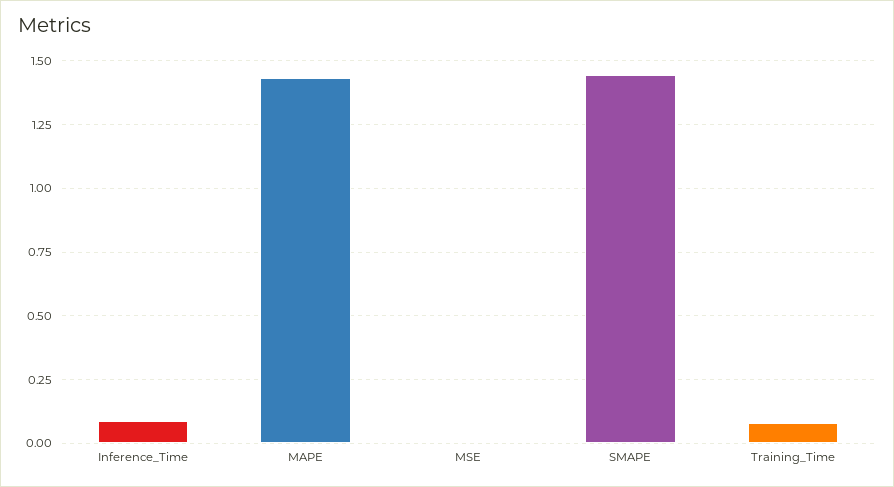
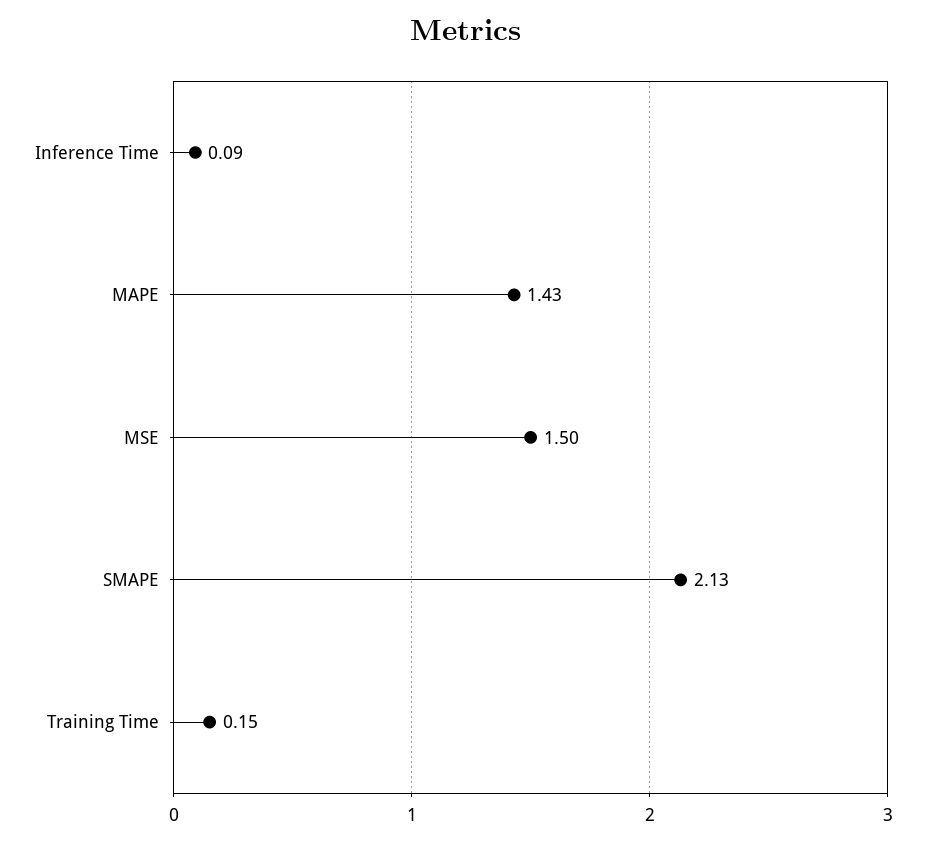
  {
    "Inference_Time": 0.09,
    "MAPE": 1.43,
-   "MSE": 0,
+   "MSE": 1.5,
-   "SMAPE": 1.45,
+   "SMAPE": 2.13,
-   "Training_Time": 0.075
+   "Training_Time": 0.15
  }

